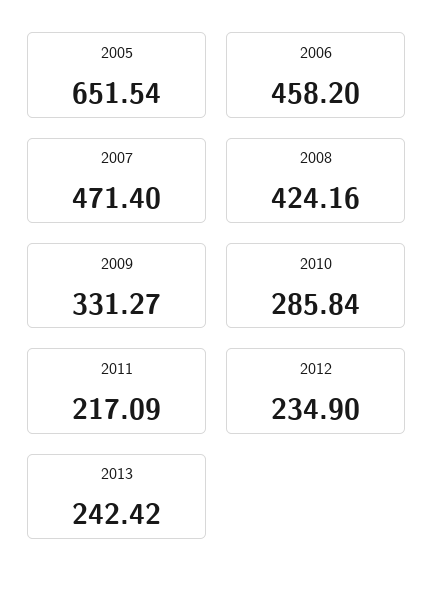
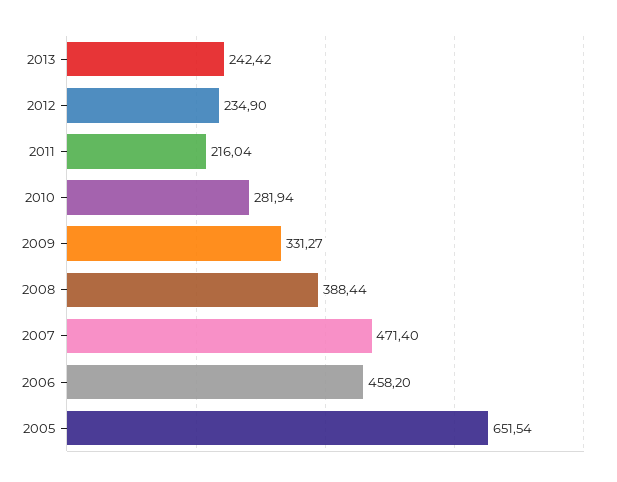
  {
    "2005": 651.54,
    "2006": 458.2,
    "2007": 471.4,
-   "2008": 424.16,
+   "2008": 388.44,
    "2009": 331.27,
-   "2010": 285.84,
+   "2010": 281.94,
-   "2011": 217.09,
+   "2011": 216.04,
    "2012": 234.9,
    "2013": 242.42
  }

